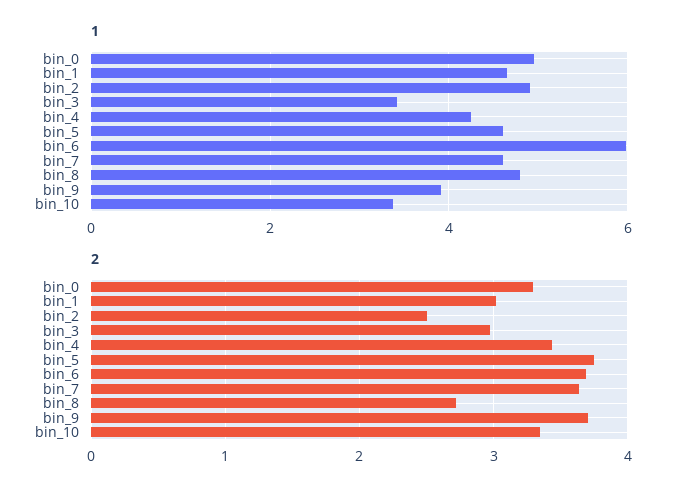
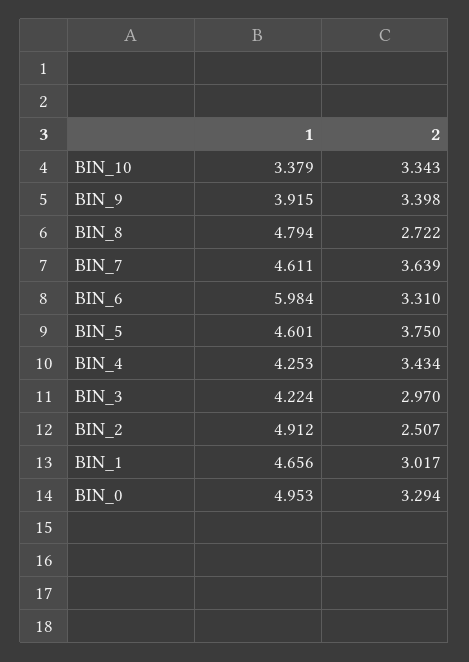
  {
    "1": {
      "bin_0": 4.953,
      "bin_1": 4.656,
      "bin_2": 4.912,
-     "bin_3": 3.4,
+     "bin_3": 4.224,
      "bin_4": 4.253,
      "bin_5": 4.601,
      "bin_6": 5.984,
      "bin_7": 4.611,
      "bin_8": 4.794,
      "bin_9": 3.915,
      "bin_10": 3.379
    },
    "2": {
      "bin_0": 3.294,
      "bin_1": 3.017,
      "bin_2": 2.507,
      "bin_3": 2.97,
      "bin_4": 3.434,
      "bin_5": 3.75,
-     "bin_6": 3.7,
+     "bin_6": 3.31,
      "bin_7": 3.639,
      "bin_8": 2.722,
-     "bin_9": 3.7,
+     "bin_9": 3.398,
      "bin_10": 3.343
    }
  }

